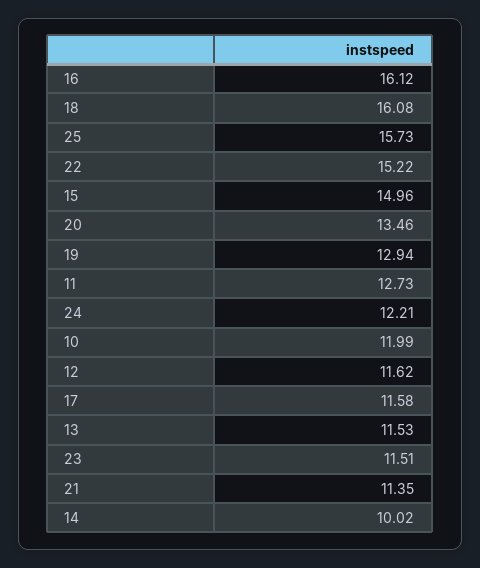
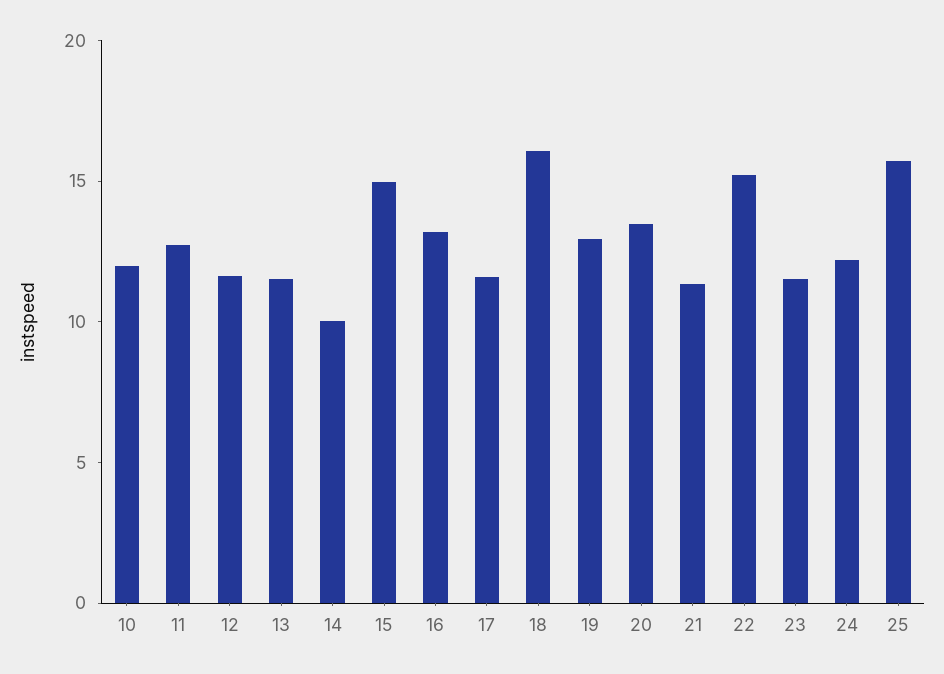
  {
-   "16": 16.12,
+   "16": 13,
    "18": 16.08,
    "25": 15.73,
    "22": 15.22,
    "15": 14.96,
    "20": 13.46,
    "19": 12.94,
    "11": 12.73,
    "24": 12.21,
    "10": 11.99,
    "12": 11.62,
    "17": 11.58,
    "13": 11.53,
    "23": 11.51,
    "21": 11.35,
    "14": 10.02
  }

